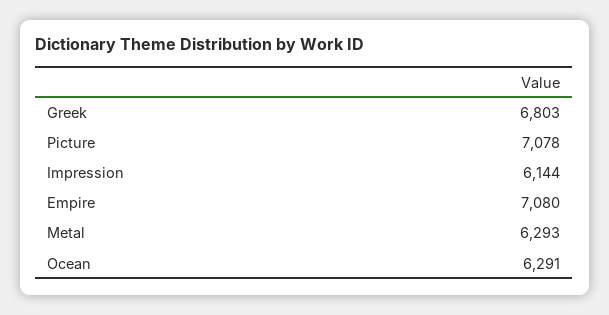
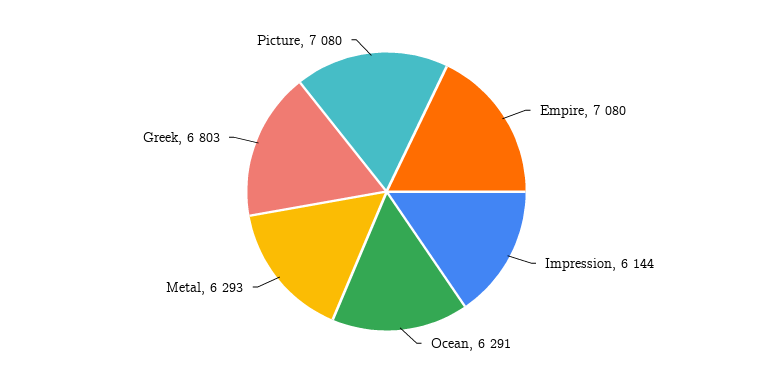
  {
    "Greek": 6803,
-   "Picture": 7078,
+   "Picture": 7080,
    "Impression": 6144,
    "Empire": 7080,
    "Metal": 6293,
    "Ocean": 6291
  }

